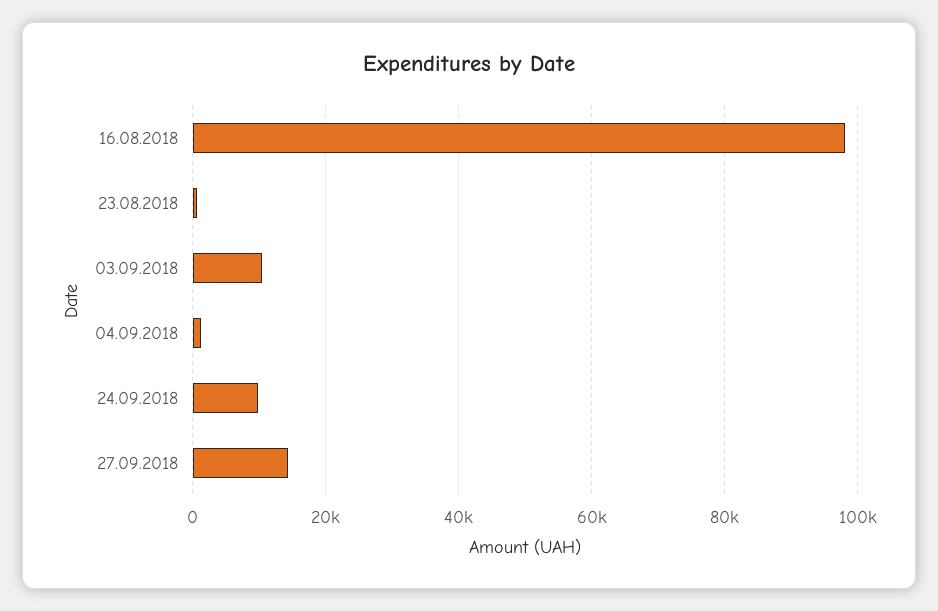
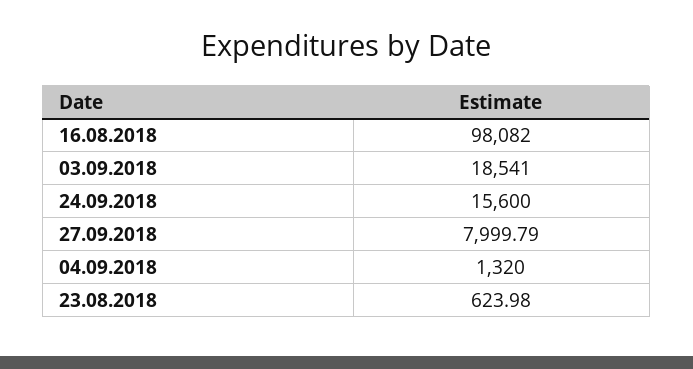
  {
    "16.08.2018": 98082,
    "23.08.2018": 623.98,
-   "03.09.2018": 10000,
+   "03.09.2018": 18541,
    "04.09.2018": 1320,
-   "24.09.2018": 10000,
+   "24.09.2018": 15600,
-   "27.09.2018": 14000
+   "27.09.2018": 7999.79
  }

